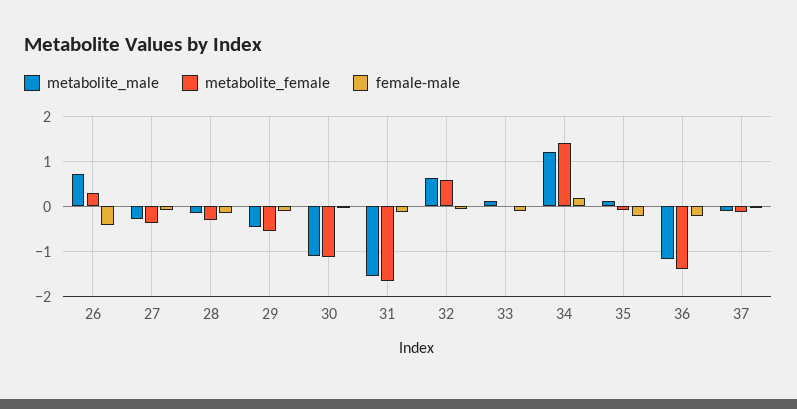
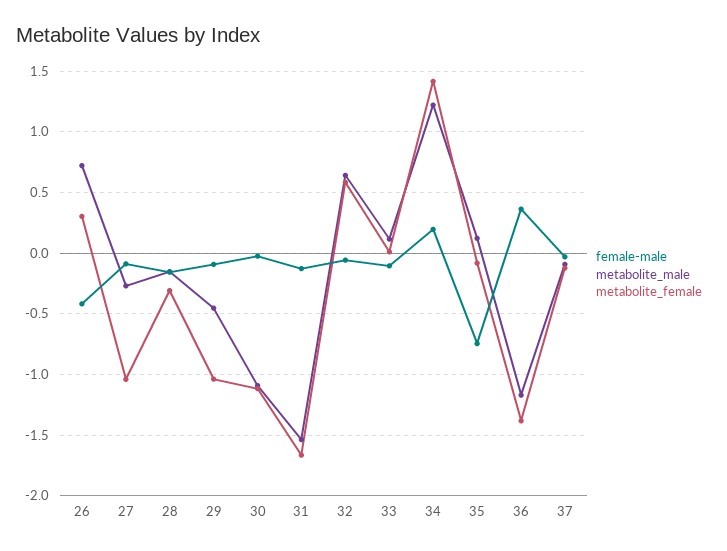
  {
    "metabolite_male": {
      "26": 0.7,
      "27": -0.25,
      "28": -0.15,
      "29": -0.45,
      "30": -1.1,
      "31": -1.55,
      "32": 0.65,
      "33": 0.1,
      "34": 1.2,
      "35": 0.1,
      "36": -1.15,
      "37": -0.1
    },
    "metabolite_female": {
      "26": 0.3,
-     "27": -0.4,
+     "27": -1.05,
      "28": -0.3,
-     "29": -0.6,
+     "29": -1.05,
      "30": -1.1,
      "31": -1.65,
      "32": 0.6,
      "33": 0,
      "34": 1.4,
      "35": -0.1,
      "36": -1.4,
      "37": -0.1
    },
    "female-male": {
      "26": -0.4,
      "27": -0.1,
      "28": -0.15,
      "29": -0.1,
      "30": -0.05,
      "31": -0.15,
      "32": -0.05,
      "33": -0.1,
      "34": 0.2,
-     "35": -0.2,
+     "35": -0.75,
-     "36": -0.2,
+     "36": 0.35,
      "37": -0.05
    }
  }

